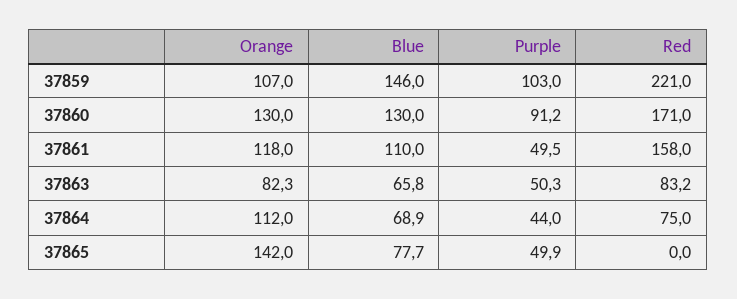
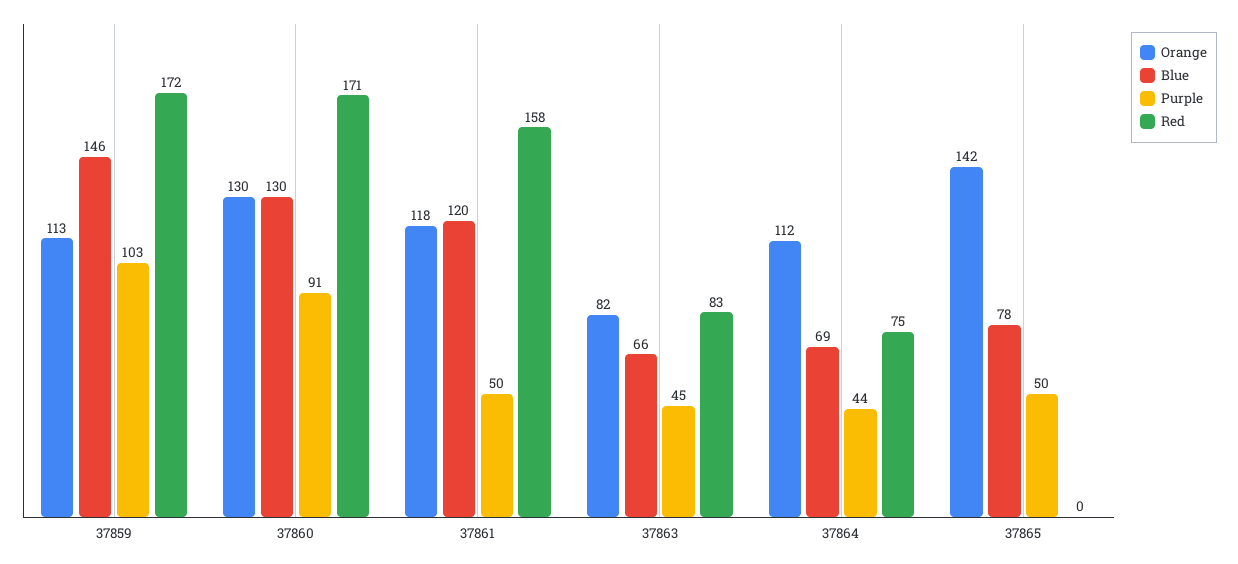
  {
    "Orange": {
-     "37859": 107,
+     "37859": 113,
      "37860": 130,
      "37861": 118,
      "37863": 82.3,
      "37864": 112,
      "37865": 142
    },
    "Blue": {
      "37859": 146,
      "37860": 130,
-     "37861": 110,
+     "37861": 120,
      "37863": 65.8,
      "37864": 68.9,
      "37865": 77.7
    },
    "Purple": {
      "37859": 103,
      "37860": 91.2,
      "37861": 49.5,
-     "37863": 50.3,
+     "37863": 45,
      "37864": 44,
      "37865": 49.9
    },
    "Red": {
-     "37859": 221,
+     "37859": 172,
      "37860": 171,
      "37861": 158,
      "37863": 83.2,
      "37864": 75,
      "37865": 0
    }
  }

